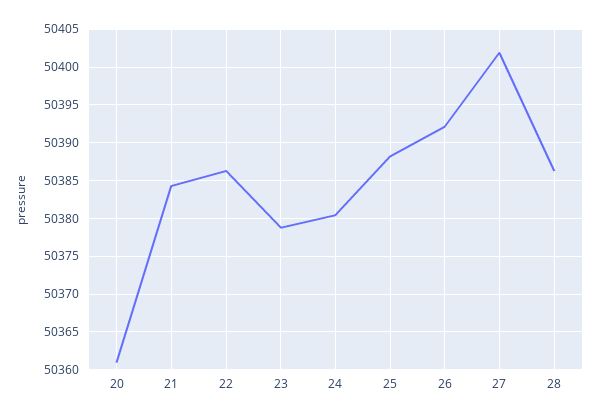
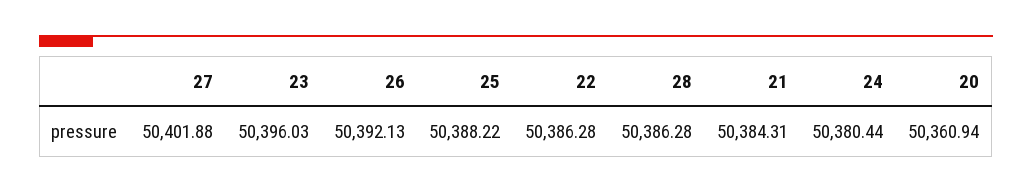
  {
    "20": 50360.94,
    "21": 50384.31,
    "22": 50386.28,
-   "23": 50379,
+   "23": 50396.03,
    "24": 50380.44,
    "25": 50388.22,
    "26": 50392.13,
    "27": 50401.88,
    "28": 50386.28
  }

